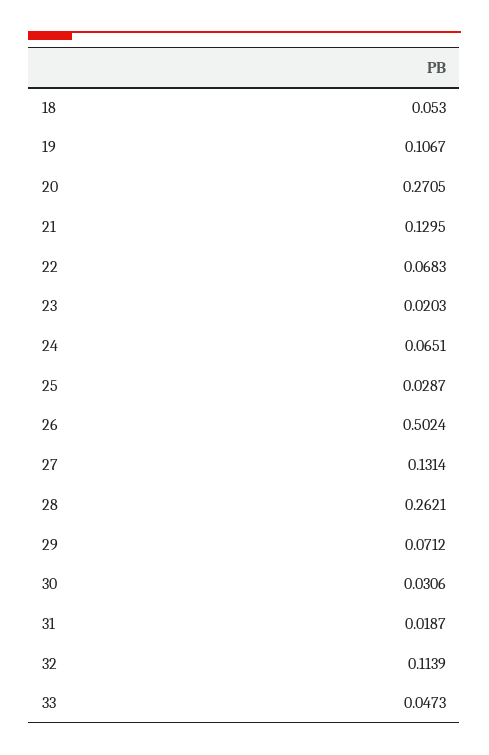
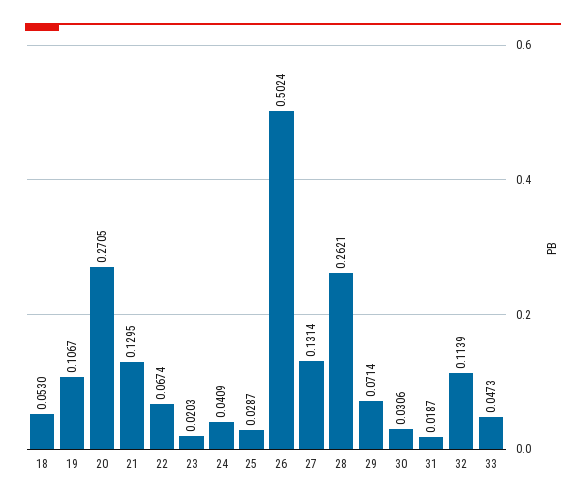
  {
    "18": 0.053,
    "19": 0.1067,
    "20": 0.2705,
    "21": 0.1295,
-   "22": 0.0683,
+   "22": 0.0674,
    "23": 0.0203,
-   "24": 0.0651,
+   "24": 0.0409,
    "25": 0.0287,
    "26": 0.5024,
    "27": 0.1314,
    "28": 0.2621,
-   "29": 0.0712,
+   "29": 0.0714,
    "30": 0.0306,
    "31": 0.0187,
    "32": 0.1139,
    "33": 0.0473
  }

